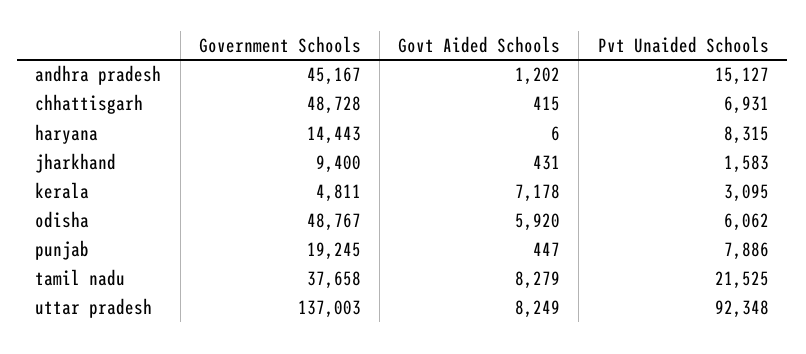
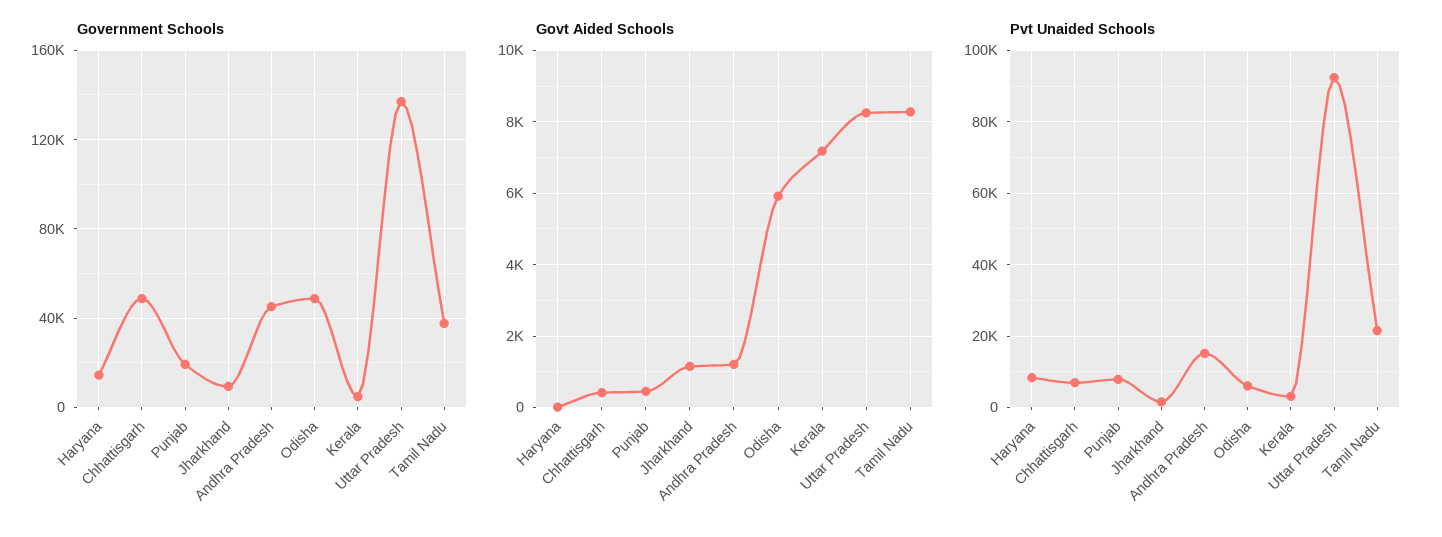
  {
    "Government Schools": {
      "andhra pradesh": 45167,
      "chhattisgarh": 48728,
      "haryana": 14443,
      "jharkhand": 9400,
      "kerala": 4811,
      "odisha": 48767,
      "punjab": 19245,
      "tamil nadu": 37658,
      "uttar pradesh": 137003
    },
    "Govt Aided Schools": {
      "andhra pradesh": 1202,
      "chhattisgarh": 415,
      "haryana": 6,
-     "jharkhand": 431,
+     "jharkhand": 1200,
      "kerala": 7178,
      "odisha": 5920,
      "punjab": 447,
      "tamil nadu": 8279,
      "uttar pradesh": 8249
    },
    "Pvt Unaided Schools": {
      "andhra pradesh": 15127,
      "chhattisgarh": 6931,
      "haryana": 8315,
      "jharkhand": 1583,
      "kerala": 3095,
      "odisha": 6062,
      "punjab": 7886,
      "tamil nadu": 21525,
      "uttar pradesh": 92348
    }
  }

